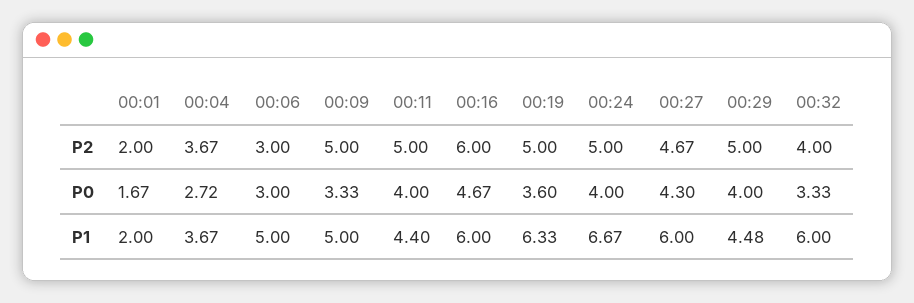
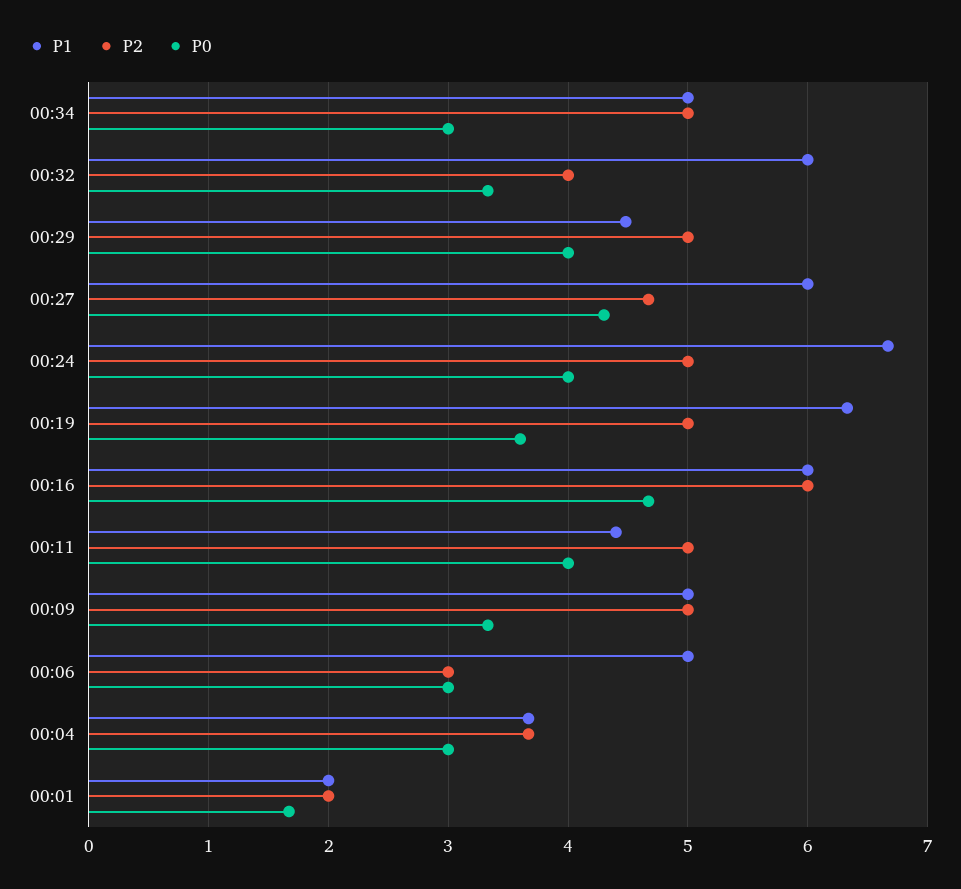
  {
    "P2": {
      "00:01": 2,
      "00:04": 3.67,
      "00:06": 3,
      "00:09": 5,
      "00:11": 5,
      "00:16": 6,
      "00:19": 5,
      "00:24": 5,
      "00:27": 4.67,
      "00:29": 5,
-     "00:32": 4
+     "00:32": 4,
+     "00:34": 5
    },
    "P0": {
      "00:01": 1.67,
-     "00:04": 2.72,
+     "00:04": 3,
      "00:06": 3,
      "00:09": 3.33,
      "00:11": 4,
      "00:16": 4.67,
      "00:19": 3.6,
      "00:24": 4,
      "00:27": 4.3,
      "00:29": 4,
-     "00:32": 3.33
+     "00:32": 3.33,
+     "00:34": 3
    },
    "P1": {
      "00:01": 2,
      "00:04": 3.67,
      "00:06": 5,
      "00:09": 5,
      "00:11": 4.4,
      "00:16": 6,
      "00:19": 6.33,
      "00:24": 6.67,
      "00:27": 6,
      "00:29": 4.48,
-     "00:32": 6
+     "00:32": 6,
+     "00:34": 5
    }
  }

